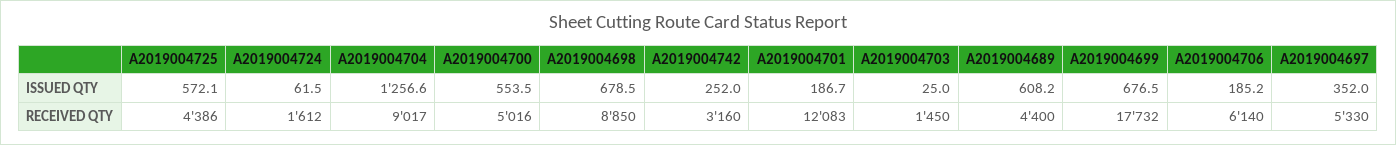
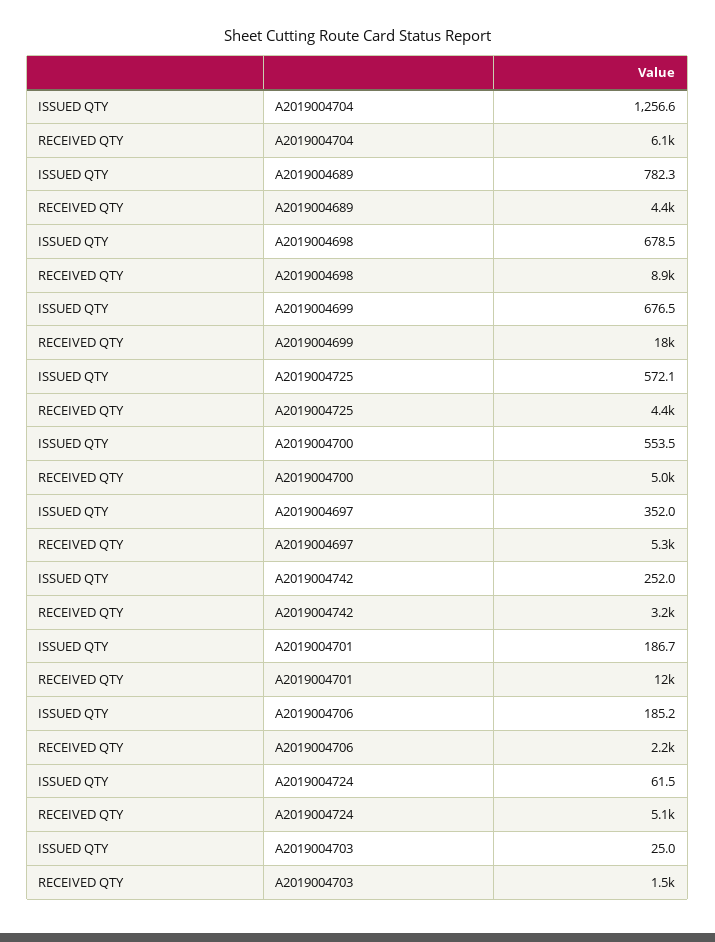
  {
    "A2019004725": {
      "ISSUED QTY": 572.1,
      "RECEIVED QTY": 4386
    },
    "A2019004724": {
      "ISSUED QTY": 61.5,
-     "RECEIVED QTY": 1612
+     "RECEIVED QTY": 5100
    },
    "A2019004704": {
      "ISSUED QTY": 1256.6,
-     "RECEIVED QTY": 9017
+     "RECEIVED QTY": 6100
    },
    "A2019004700": {
      "ISSUED QTY": 553.5,
      "RECEIVED QTY": 5016
    },
    "A2019004698": {
      "ISSUED QTY": 678.5,
      "RECEIVED QTY": 8850
    },
    "A2019004742": {
      "ISSUED QTY": 252,
      "RECEIVED QTY": 3160
    },
    "A2019004701": {
      "ISSUED QTY": 186.7,
      "RECEIVED QTY": 12083
    },
    "A2019004703": {
      "ISSUED QTY": 25,
      "RECEIVED QTY": 1450
    },
    "A2019004689": {
-     "ISSUED QTY": 608.2,
+     "ISSUED QTY": 782.3,
      "RECEIVED QTY": 4400
    },
    "A2019004699": {
      "ISSUED QTY": 676.5,
      "RECEIVED QTY": 17732
    },
    "A2019004706": {
      "ISSUED QTY": 185.2,
-     "RECEIVED QTY": 6140
+     "RECEIVED QTY": 2200
    },
    "A2019004697": {
      "ISSUED QTY": 352,
      "RECEIVED QTY": 5330
    }
  }

